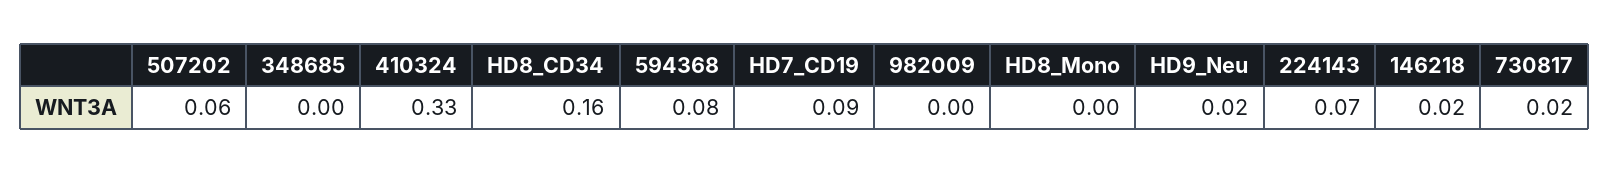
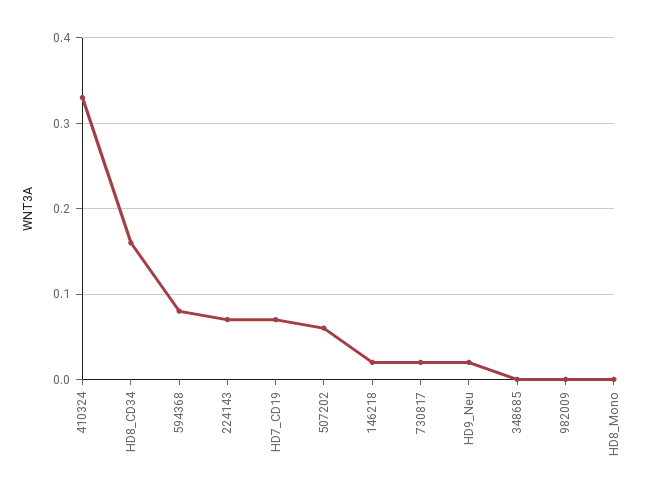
  {
    "507202": 0.06,
    "348685": 0,
    "410324": 0.33,
    "HD8_CD34": 0.16,
    "594368": 0.08,
-   "HD7_CD19": 0.09,
+   "HD7_CD19": 0.07,
    "982009": 0,
    "HD8_Mono": 0,
    "HD9_Neu": 0.02,
    "224143": 0.07,
    "146218": 0.02,
    "730817": 0.02
  }

